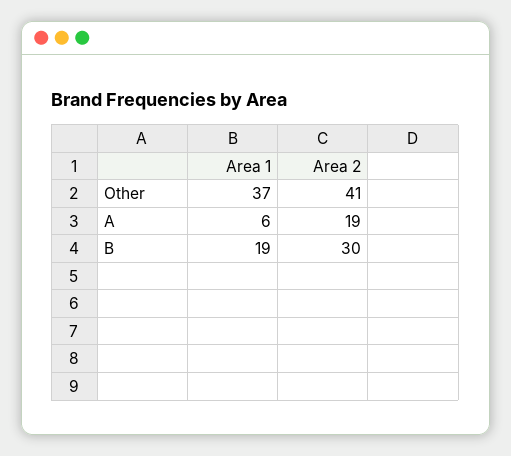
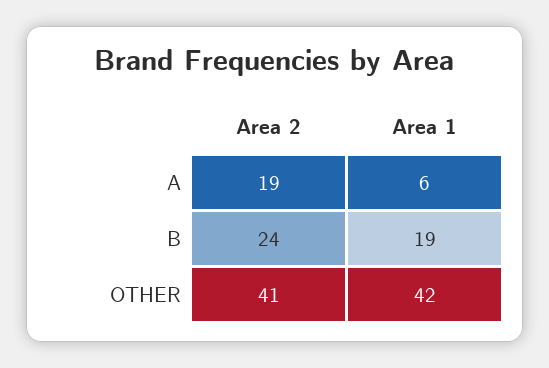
  {
    "Area 1": {
-     "Other": 37,
+     "Other": 42,
      "A": 6,
      "B": 19
    },
    "Area 2": {
      "Other": 41,
      "A": 19,
-     "B": 30
+     "B": 24
    }
  }

